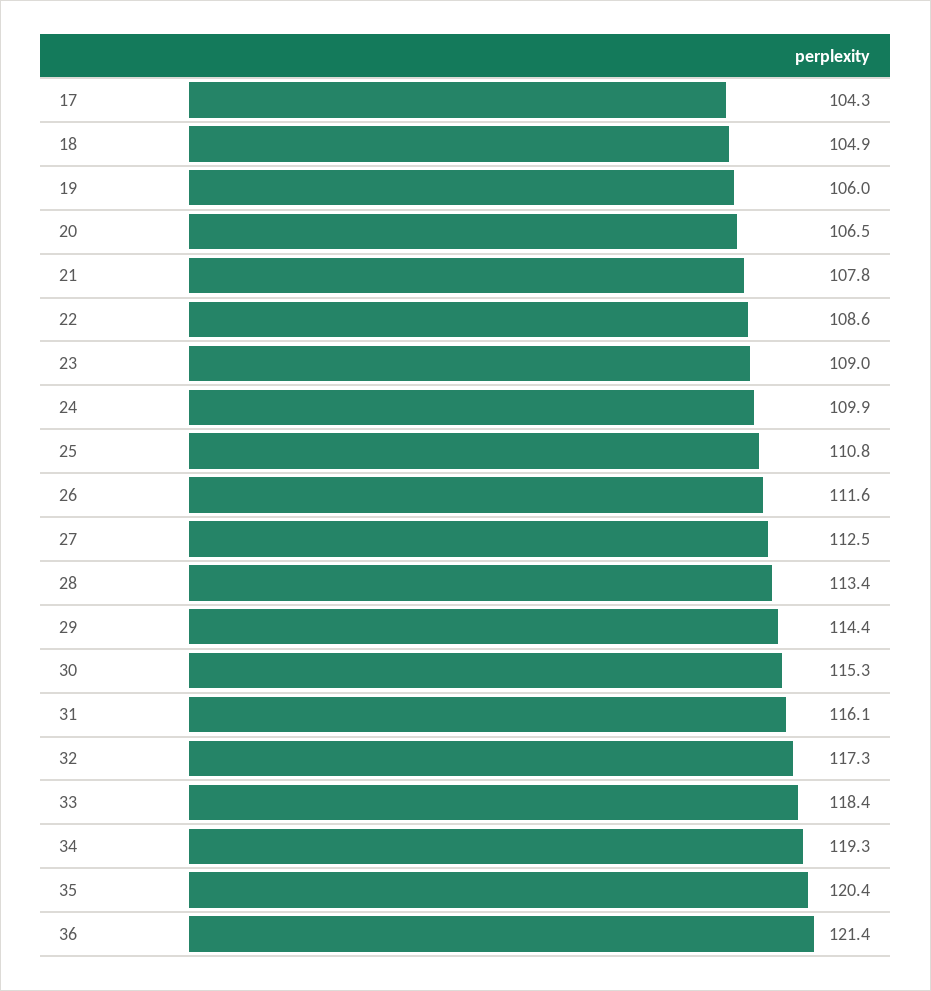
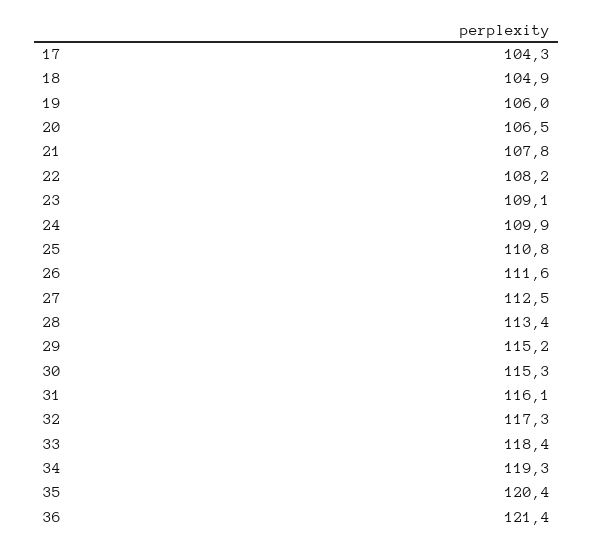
  {
    "17": 104.3,
    "18": 104.9,
    "19": 106,
    "20": 106.5,
    "21": 107.8,
-   "22": 108.6,
+   "22": 108.2,
-   "23": 109,
+   "23": 109.1,
    "24": 109.9,
    "25": 110.8,
    "26": 111.6,
    "27": 112.5,
    "28": 113.4,
-   "29": 114.4,
+   "29": 115.2,
    "30": 115.3,
    "31": 116.1,
    "32": 117.3,
    "33": 118.4,
    "34": 119.3,
    "35": 120.4,
    "36": 121.4
  }

